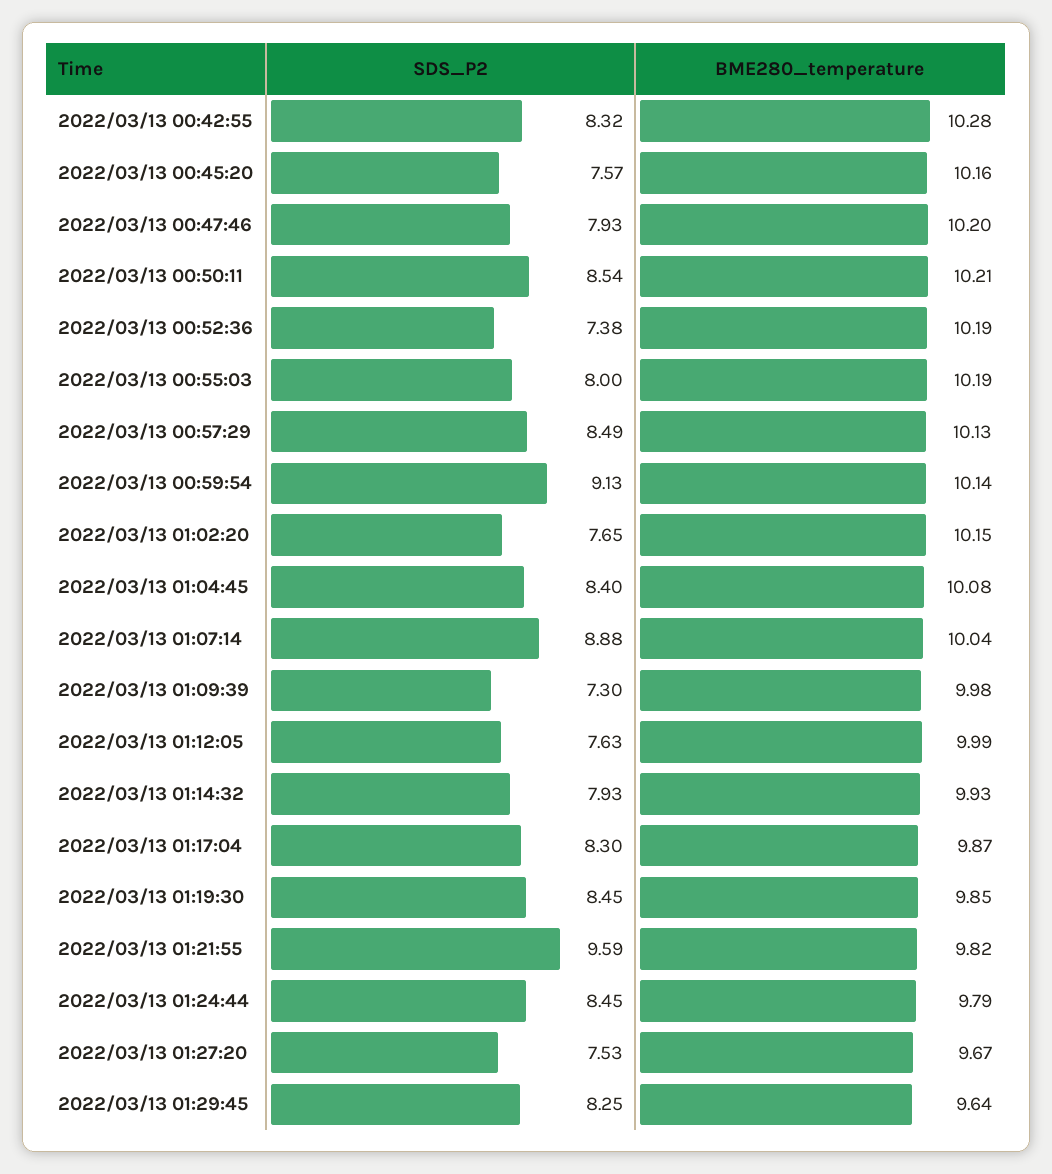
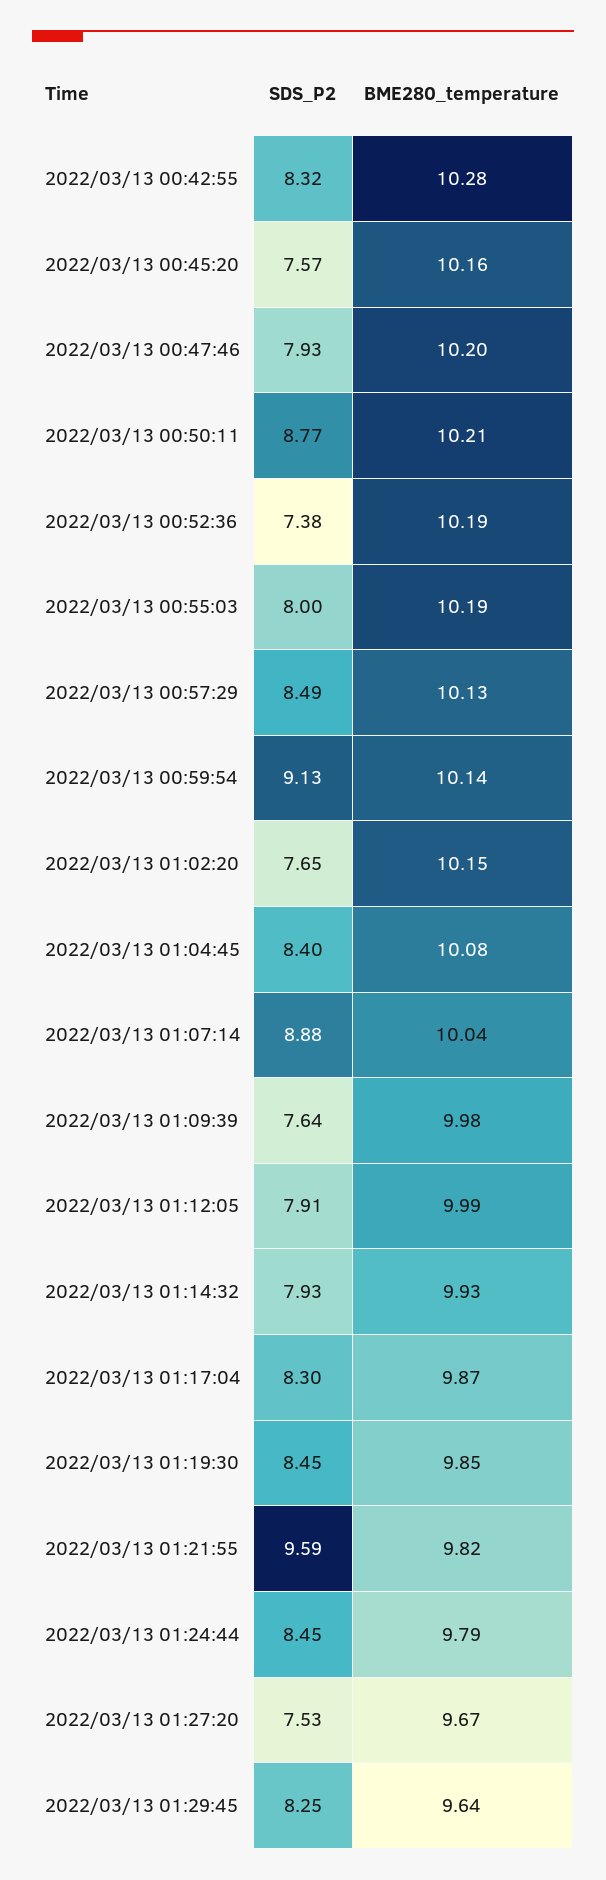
  {
    "SDS_P2": {
      "2022/03/13 00:42:55": 8.32,
      "2022/03/13 00:45:20": 7.57,
      "2022/03/13 00:47:46": 7.93,
-     "2022/03/13 00:50:11": 8.54,
+     "2022/03/13 00:50:11": 8.77,
      "2022/03/13 00:52:36": 7.38,
      "2022/03/13 00:55:03": 8,
      "2022/03/13 00:57:29": 8.49,
      "2022/03/13 00:59:54": 9.13,
      "2022/03/13 01:02:20": 7.65,
      "2022/03/13 01:04:45": 8.4,
      "2022/03/13 01:07:14": 8.88,
-     "2022/03/13 01:09:39": 7.3,
+     "2022/03/13 01:09:39": 7.64,
-     "2022/03/13 01:12:05": 7.63,
+     "2022/03/13 01:12:05": 7.91,
      "2022/03/13 01:14:32": 7.93,
      "2022/03/13 01:17:04": 8.3,
      "2022/03/13 01:19:30": 8.45,
      "2022/03/13 01:21:55": 9.59,
      "2022/03/13 01:24:44": 8.45,
      "2022/03/13 01:27:20": 7.53,
      "2022/03/13 01:29:45": 8.25
    },
    "BME280_temperature": {
      "2022/03/13 00:42:55": 10.28,
      "2022/03/13 00:45:20": 10.16,
      "2022/03/13 00:47:46": 10.2,
      "2022/03/13 00:50:11": 10.21,
      "2022/03/13 00:52:36": 10.19,
      "2022/03/13 00:55:03": 10.19,
      "2022/03/13 00:57:29": 10.13,
      "2022/03/13 00:59:54": 10.14,
      "2022/03/13 01:02:20": 10.15,
      "2022/03/13 01:04:45": 10.08,
      "2022/03/13 01:07:14": 10.04,
      "2022/03/13 01:09:39": 9.98,
      "2022/03/13 01:12:05": 9.99,
      "2022/03/13 01:14:32": 9.93,
      "2022/03/13 01:17:04": 9.87,
      "2022/03/13 01:19:30": 9.85,
      "2022/03/13 01:21:55": 9.82,
      "2022/03/13 01:24:44": 9.79,
      "2022/03/13 01:27:20": 9.67,
      "2022/03/13 01:29:45": 9.64
    }
  }

